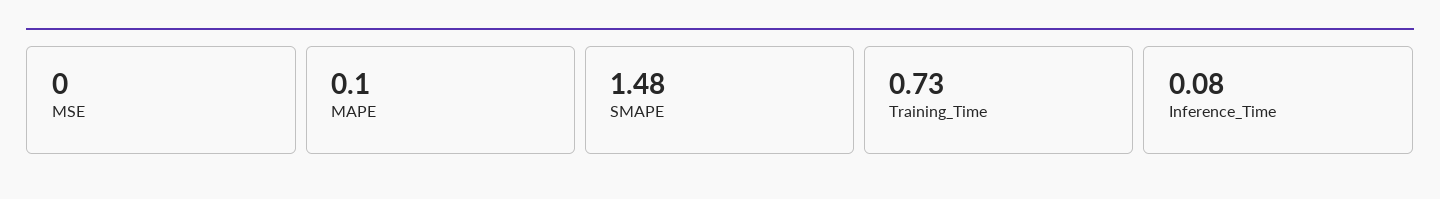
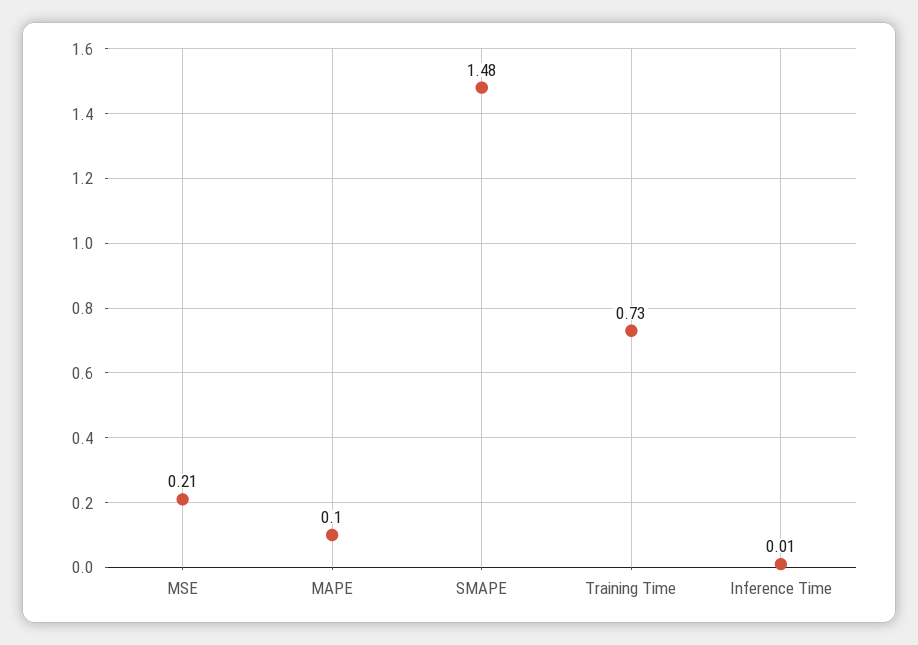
  {
-   "MSE": 0,
+   "MSE": 0.21,
    "MAPE": 0.1,
    "SMAPE": 1.48,
    "Training_Time": 0.73,
-   "Inference_Time": 0.08
+   "Inference_Time": 0.01
  }

